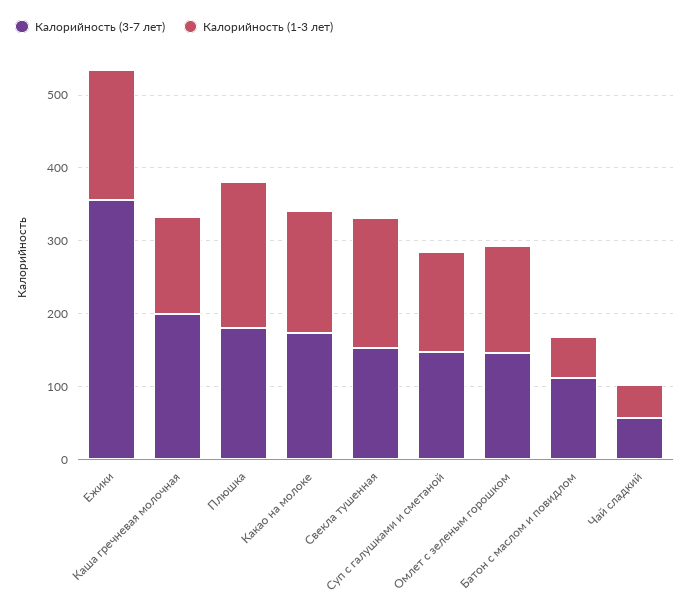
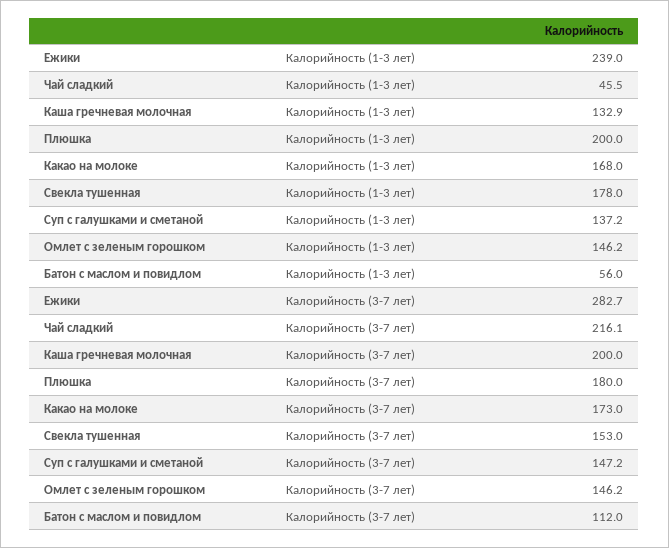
  {
    "Калорийность (3-7 лет)": {
-     "Ежики": 360,
+     "Ежики": 282.7,
      "Каша гречневая молочная": 200,
      "Плюшка": 180,
      "Какао на молоке": 173,
      "Свекла тушенная": 153,
      "Суп с галушками и сметаной": 147.2,
      "Омлет с зеленым горошком": 146.2,
      "Батон с маслом и повидлом": 112,
-     "Чай сладкий": 60
+     "Чай сладкий": 216.1
    },
    "Калорийность (1-3 лет)": {
-     "Ежики": 180,
+     "Ежики": 239,
      "Каша гречневая молочная": 132.9,
      "Плюшка": 200,
      "Какао на молоке": 168,
      "Свекла тушенная": 178,
      "Суп с галушками и сметаной": 137.2,
      "Омлет с зеленым горошком": 146.2,
      "Батон с маслом и повидлом": 56,
      "Чай сладкий": 45.5
    }
  }

